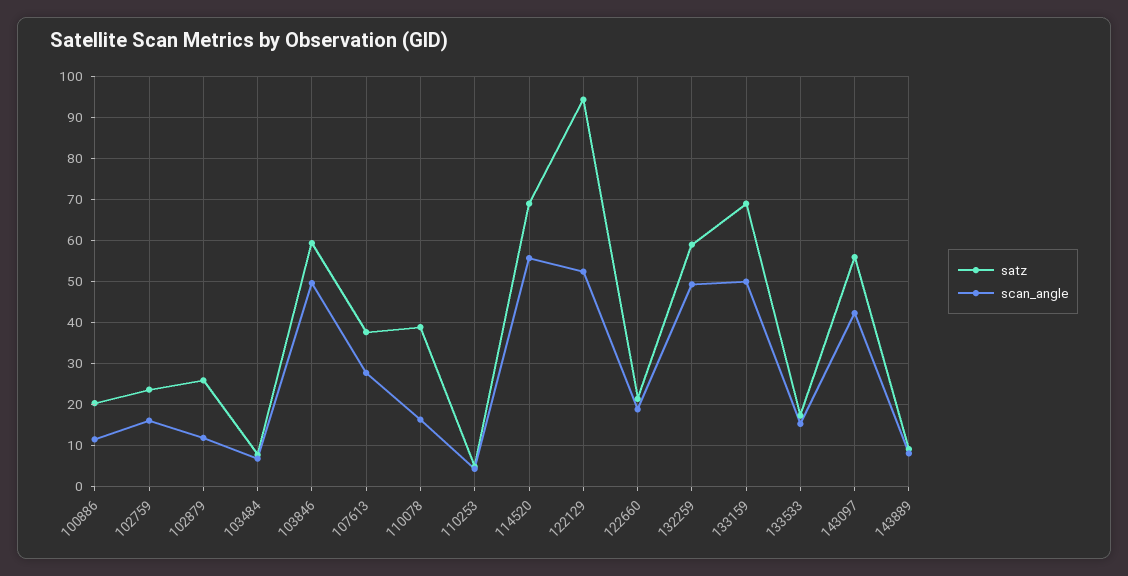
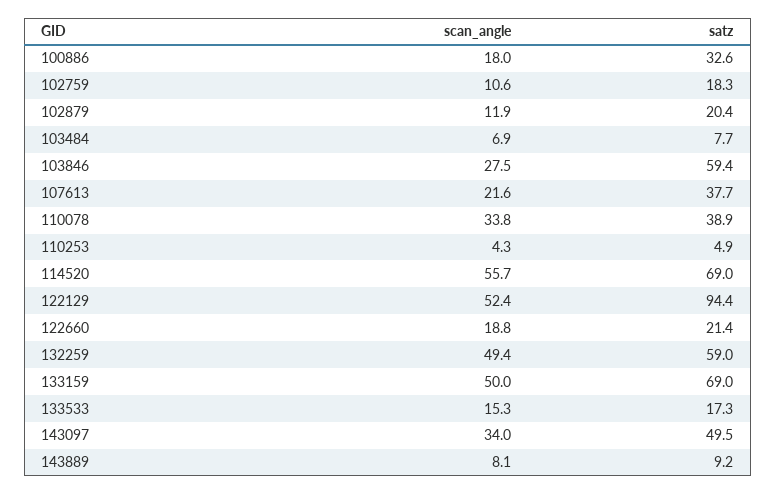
  {
    "satz": {
-     "100886": 20,
+     "100886": 32.6,
-     "102759": 24,
+     "102759": 18.3,
-     "102879": 26,
+     "102879": 20.4,
      "103484": 7.7,
      "103846": 59.4,
      "107613": 37.7,
      "110078": 38.9,
      "110253": 4.9,
      "114520": 69,
      "122129": 94.4,
      "122660": 21.4,
      "132259": 59,
      "133159": 69,
      "133533": 17.3,
-     "143097": 56,
+     "143097": 49.5,
      "143889": 9.2
    },
    "scan_angle": {
-     "100886": 12,
+     "100886": 18,
-     "102759": 16,
+     "102759": 10.6,
      "102879": 11.9,
      "103484": 6.9,
-     "103846": 50,
+     "103846": 27.5,
-     "107613": 28,
+     "107613": 21.6,
-     "110078": 16,
+     "110078": 33.8,
      "110253": 4.3,
      "114520": 55.7,
      "122129": 52.4,
      "122660": 18.8,
      "132259": 49.4,
      "133159": 50,
      "133533": 15.3,
-     "143097": 42,
+     "143097": 34,
      "143889": 8.1
    }
  }

